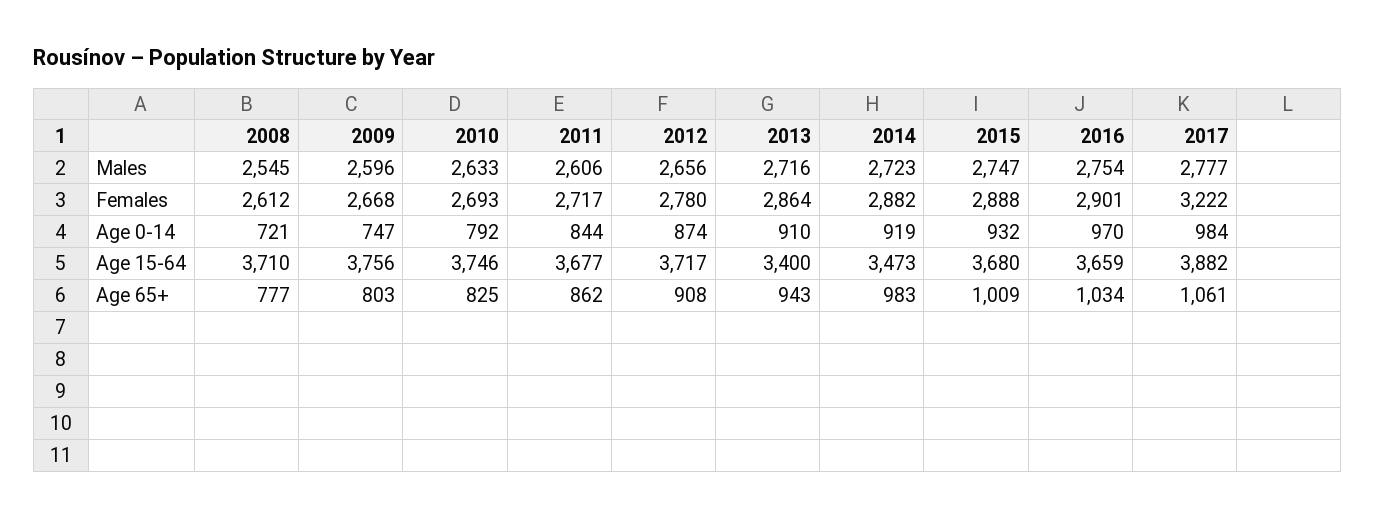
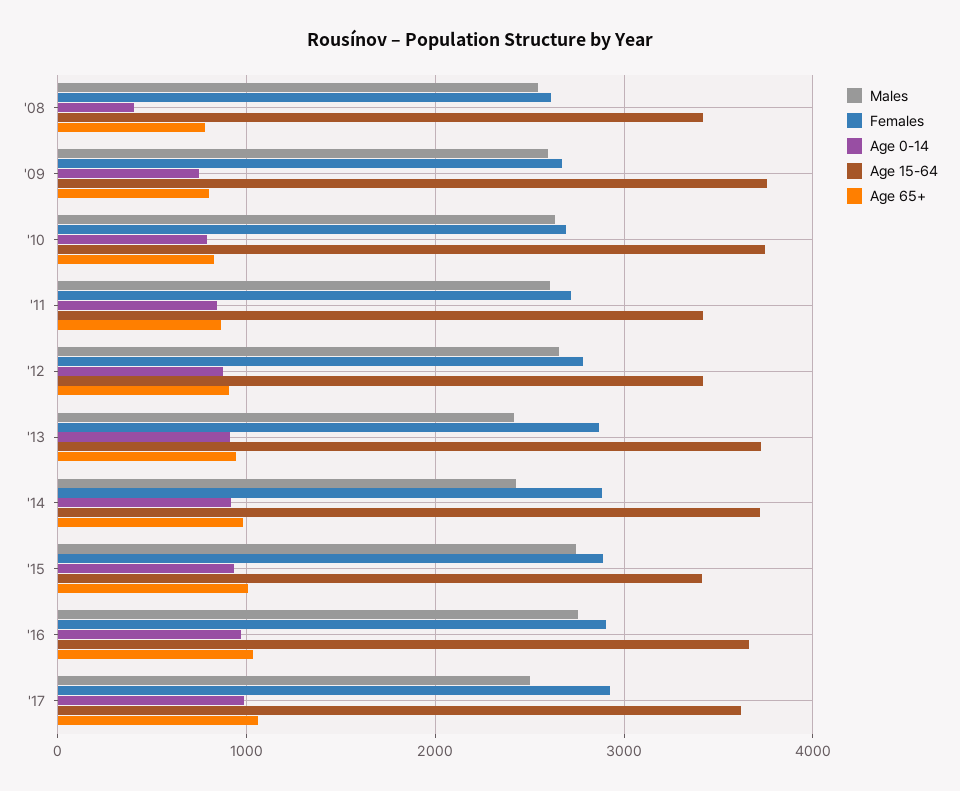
  {
    "Males": {
      "2008": 2545,
      "2009": 2596,
      "2010": 2633,
      "2011": 2606,
      "2012": 2656,
-     "2013": 2716,
+     "2013": 2400,
-     "2014": 2723,
+     "2014": 2400,
      "2015": 2747,
      "2016": 2754,
-     "2017": 2777
+     "2017": 2500
    },
    "Females": {
      "2008": 2612,
      "2009": 2668,
      "2010": 2693,
      "2011": 2717,
      "2012": 2780,
      "2013": 2864,
      "2014": 2882,
      "2015": 2888,
      "2016": 2901,
-     "2017": 3222
+     "2017": 2900
    },
    "Age 0-14": {
-     "2008": 721,
+     "2008": 400,
      "2009": 747,
      "2010": 792,
      "2011": 844,
      "2012": 874,
      "2013": 910,
      "2014": 919,
      "2015": 932,
      "2016": 970,
      "2017": 984
    },
    "Age 15-64": {
-     "2008": 3710,
+     "2008": 3400,
      "2009": 3756,
      "2010": 3746,
-     "2011": 3677,
+     "2011": 3400,
-     "2012": 3717,
+     "2012": 3400,
-     "2013": 3400,
+     "2013": 3700,
-     "2014": 3473,
+     "2014": 3700,
-     "2015": 3680,
+     "2015": 3400,
      "2016": 3659,
-     "2017": 3882
+     "2017": 3600
    },
    "Age 65+": {
      "2008": 777,
      "2009": 803,
      "2010": 825,
      "2011": 862,
      "2012": 908,
      "2013": 943,
      "2014": 983,
      "2015": 1009,
      "2016": 1034,
      "2017": 1061
    }
  }

